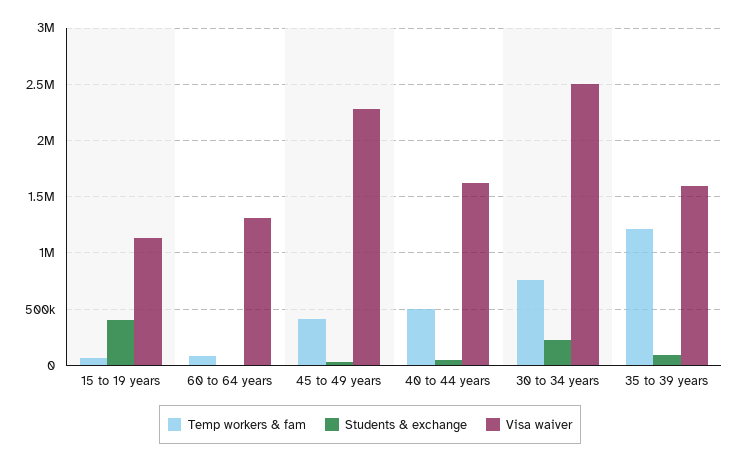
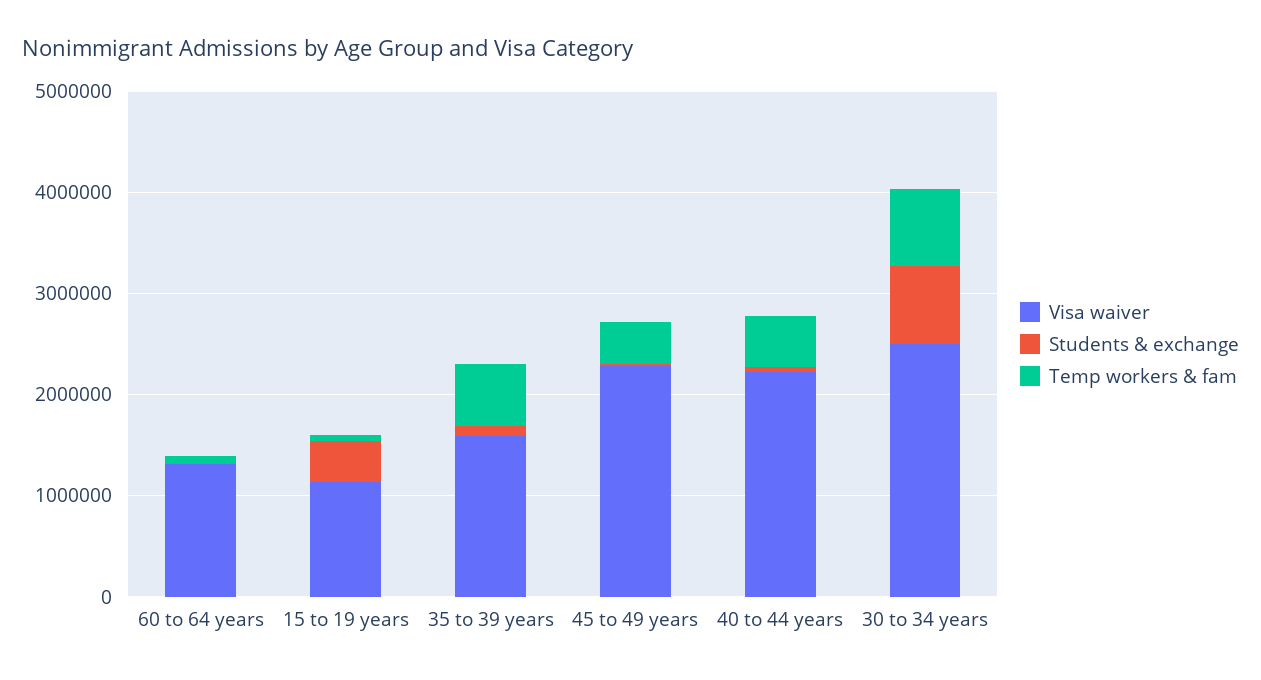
  {
    "Temp workers & fam": {
      "15 to 19 years": 100000,
      "60 to 64 years": 100000,
      "45 to 49 years": 400000,
      "40 to 44 years": 500000,
      "30 to 34 years": 800000,
-     "35 to 39 years": 1200000
+     "35 to 39 years": 600000
    },
    "Students & exchange": {
      "15 to 19 years": 400000,
      "60 to 64 years": 0,
      "45 to 49 years": 0,
      "40 to 44 years": 0,
-     "30 to 34 years": 200000,
+     "30 to 34 years": 800000,
      "35 to 39 years": 100000
    },
    "Visa waiver": {
      "15 to 19 years": 1100000,
      "60 to 64 years": 1300000,
      "45 to 49 years": 2300000,
-     "40 to 44 years": 1600000,
+     "40 to 44 years": 2200000,
      "30 to 34 years": 2500000,
      "35 to 39 years": 1600000
    }
  }

